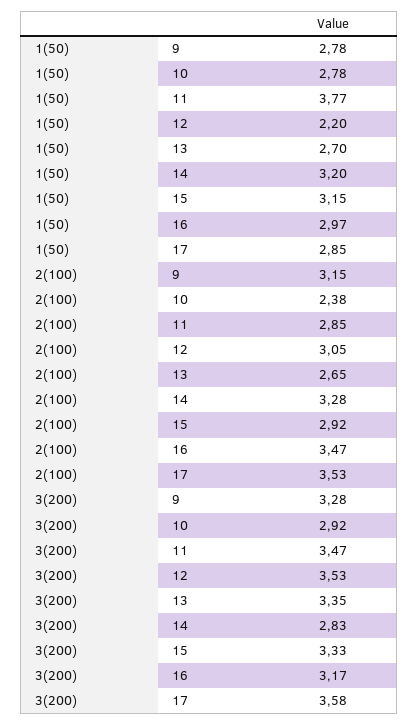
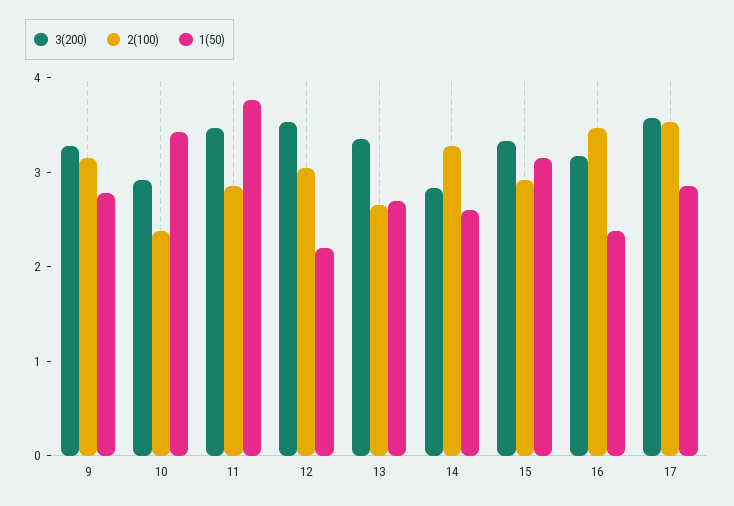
  {
    "1(50)": {
      "9": 2.78,
-     "10": 2.78,
+     "10": 3.4,
      "11": 3.77,
      "12": 2.2,
      "13": 2.7,
-     "14": 3.2,
+     "14": 2.6,
      "15": 3.15,
-     "16": 2.97,
+     "16": 2.4,
      "17": 2.85
    },
    "2(100)": {
      "9": 3.15,
      "10": 2.38,
      "11": 2.85,
      "12": 3.05,
      "13": 2.65,
      "14": 3.28,
      "15": 2.92,
      "16": 3.47,
      "17": 3.53
    },
    "3(200)": {
      "9": 3.28,
      "10": 2.92,
      "11": 3.47,
      "12": 3.53,
      "13": 3.35,
      "14": 2.83,
      "15": 3.33,
      "16": 3.17,
      "17": 3.58
    }
  }

